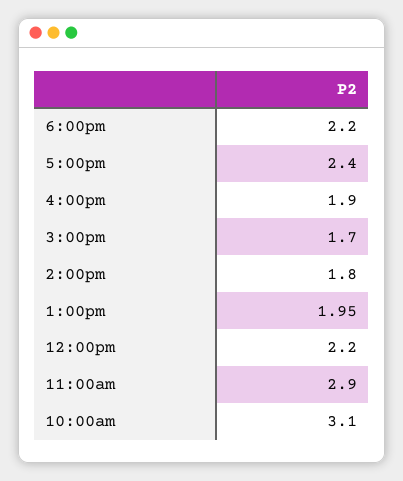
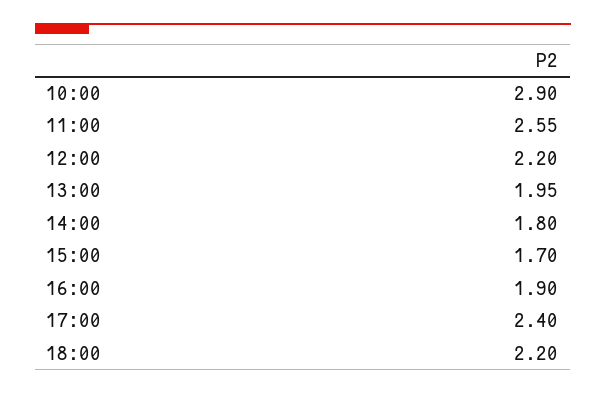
  {
    "6:00pm": 2.2,
    "5:00pm": 2.4,
    "4:00pm": 1.9,
    "3:00pm": 1.7,
    "2:00pm": 1.8,
    "1:00pm": 1.95,
    "12:00pm": 2.2,
-   "11:00am": 2.9,
+   "11:00am": 2.55,
-   "10:00am": 3.1
+   "10:00am": 2.9
  }

